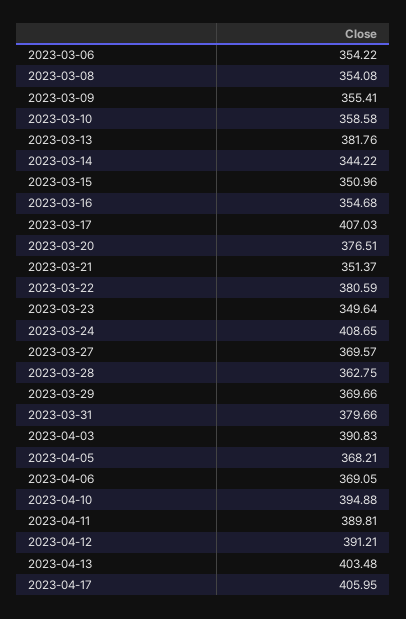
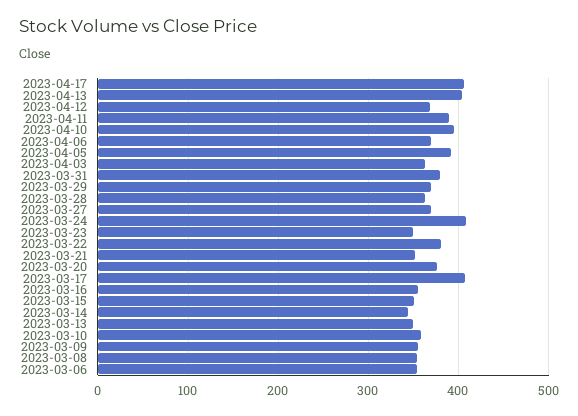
  {
    "2023-03-06": 354.22,
    "2023-03-08": 354.08,
    "2023-03-09": 355.41,
    "2023-03-10": 358.58,
-   "2023-03-13": 381.76,
+   "2023-03-13": 350,
    "2023-03-14": 344.22,
    "2023-03-15": 350.96,
    "2023-03-16": 354.68,
    "2023-03-17": 407.03,
    "2023-03-20": 376.51,
    "2023-03-21": 351.37,
    "2023-03-22": 380.59,
    "2023-03-23": 349.64,
    "2023-03-24": 408.65,
    "2023-03-27": 369.57,
    "2023-03-28": 362.75,
    "2023-03-29": 369.66,
    "2023-03-31": 379.66,
-   "2023-04-03": 390.83,
+   "2023-04-03": 360,
-   "2023-04-05": 368.21,
+   "2023-04-05": 390,
    "2023-04-06": 369.05,
    "2023-04-10": 394.88,
    "2023-04-11": 389.81,
-   "2023-04-12": 391.21,
+   "2023-04-12": 370,
    "2023-04-13": 403.48,
    "2023-04-17": 405.95
  }

